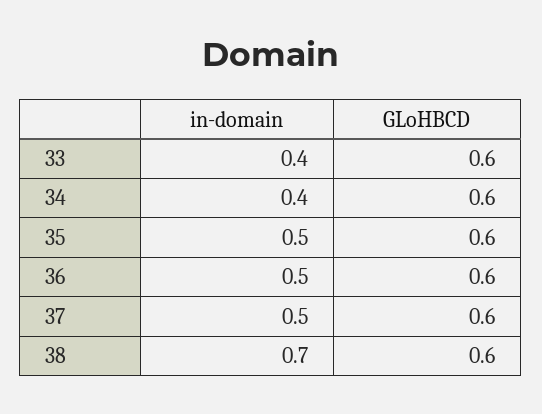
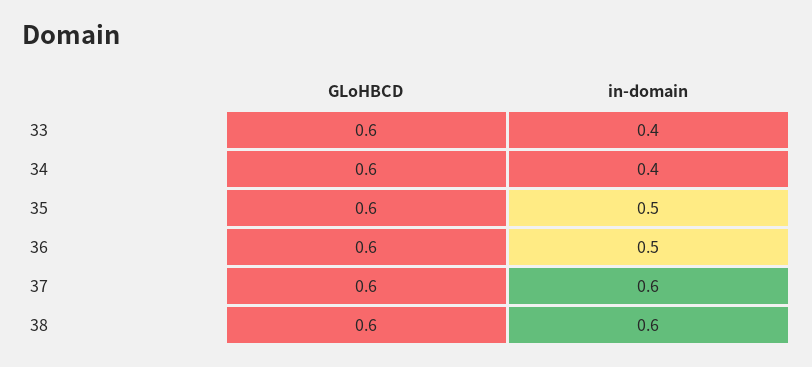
  {
    "in-domain": {
      "33": 0.4,
      "34": 0.4,
      "35": 0.5,
      "36": 0.5,
-     "37": 0.5,
+     "37": 0.6,
-     "38": 0.7
+     "38": 0.6
    },
    "GLoHBCD": {
      "33": 0.6,
      "34": 0.6,
      "35": 0.6,
      "36": 0.6,
      "37": 0.6,
      "38": 0.6
    }
  }

